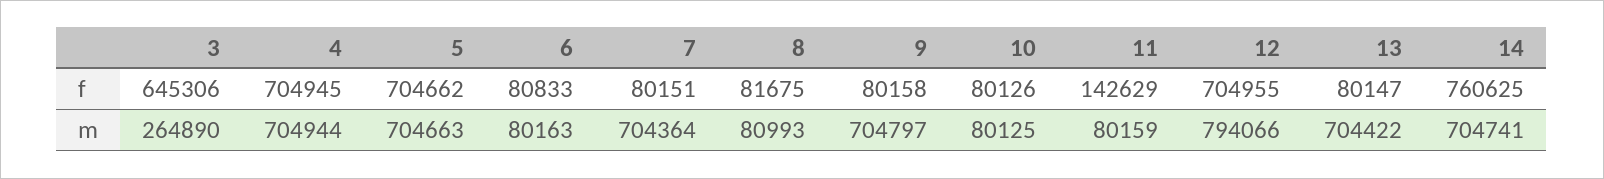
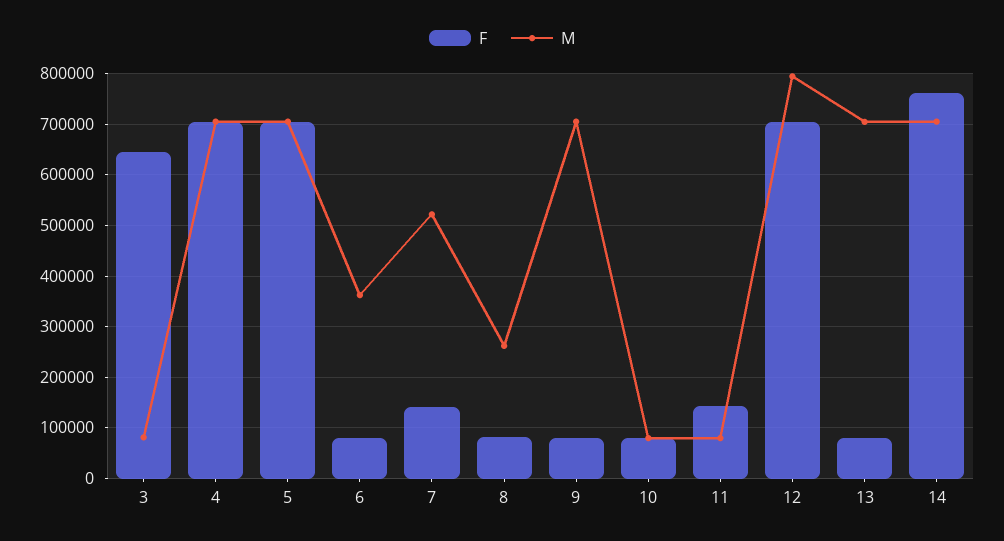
  {
    "f": {
      "3": 645306,
      "4": 704945,
      "5": 704662,
      "6": 80833,
-     "7": 80151,
+     "7": 140000,
      "8": 81675,
      "9": 80158,
      "10": 80126,
      "11": 142629,
      "12": 704955,
      "13": 80147,
      "14": 760625
    },
    "m": {
-     "3": 264890,
+     "3": 80000,
      "4": 704944,
      "5": 704663,
-     "6": 80163,
+     "6": 360000,
-     "7": 704364,
+     "7": 520000,
-     "8": 80993,
+     "8": 260000,
      "9": 704797,
      "10": 80125,
      "11": 80159,
      "12": 794066,
      "13": 704422,
      "14": 704741
    }
  }

